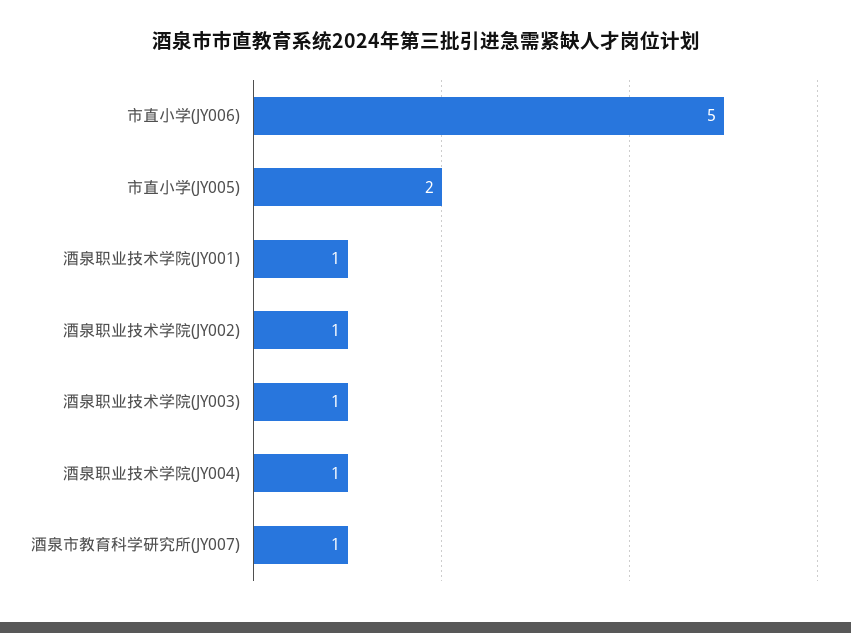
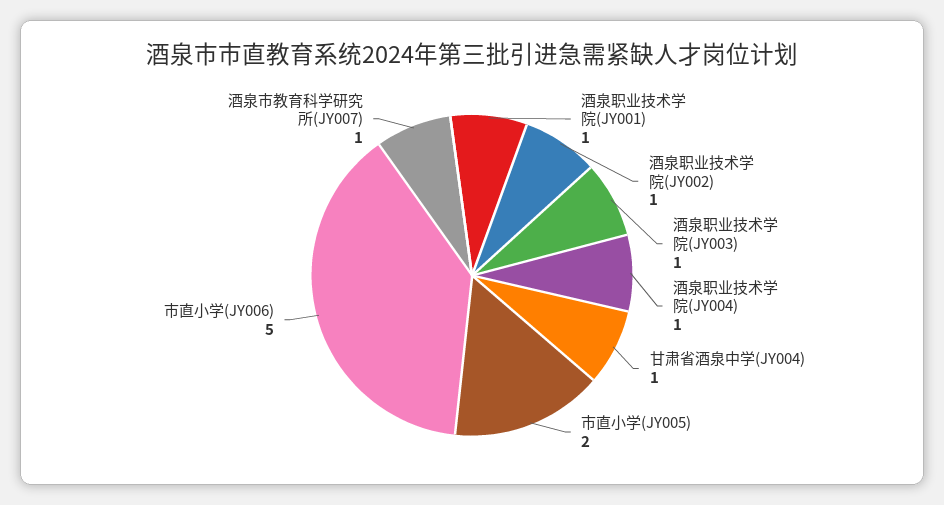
  {
    "市直小学(JY006)": 5,
    "市直小学(JY005)": 2,
    "酒泉职业技术学院(JY001)": 1,
    "酒泉职业技术学院(JY002)": 1,
    "酒泉职业技术学院(JY003)": 1,
    "酒泉职业技术学院(JY004)": 1,
-   "酒泉市教育科学研究所(JY007)": 1
+   "酒泉市教育科学研究所(JY007)": 1,
+   "甘肃省酒泉中学(JY004)": 1
  }

